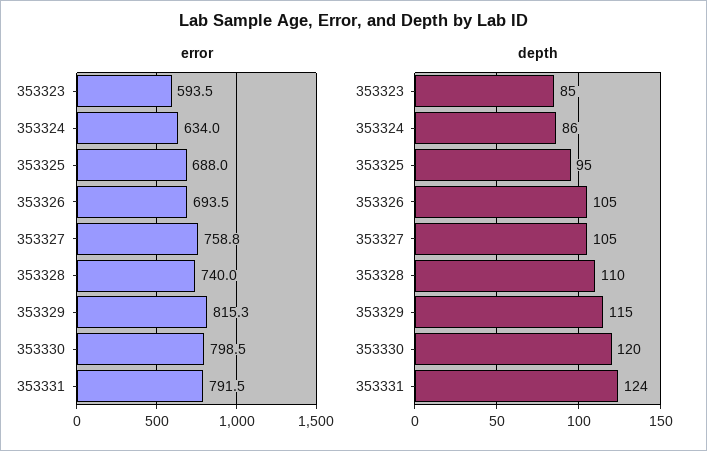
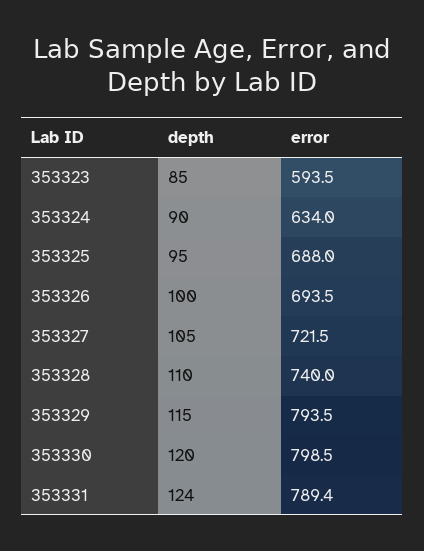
  {
    "error": {
      "353323": 593.5,
      "353324": 634,
      "353325": 688,
      "353326": 693.5,
-     "353327": 758.8,
+     "353327": 721.5,
      "353328": 740,
-     "353329": 815.3,
+     "353329": 793.5,
      "353330": 798.5,
-     "353331": 791.5
+     "353331": 789.4
    },
    "depth": {
      "353323": 85,
-     "353324": 86,
+     "353324": 90,
      "353325": 95,
-     "353326": 105,
+     "353326": 100,
      "353327": 105,
      "353328": 110,
      "353329": 115,
      "353330": 120,
      "353331": 124
    }
  }

